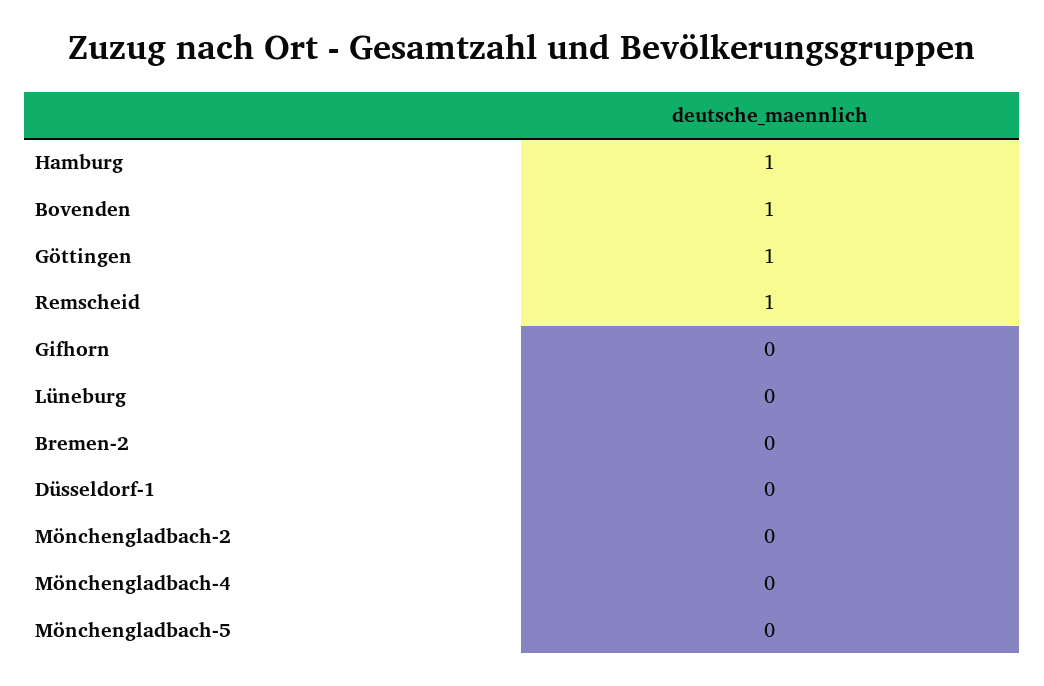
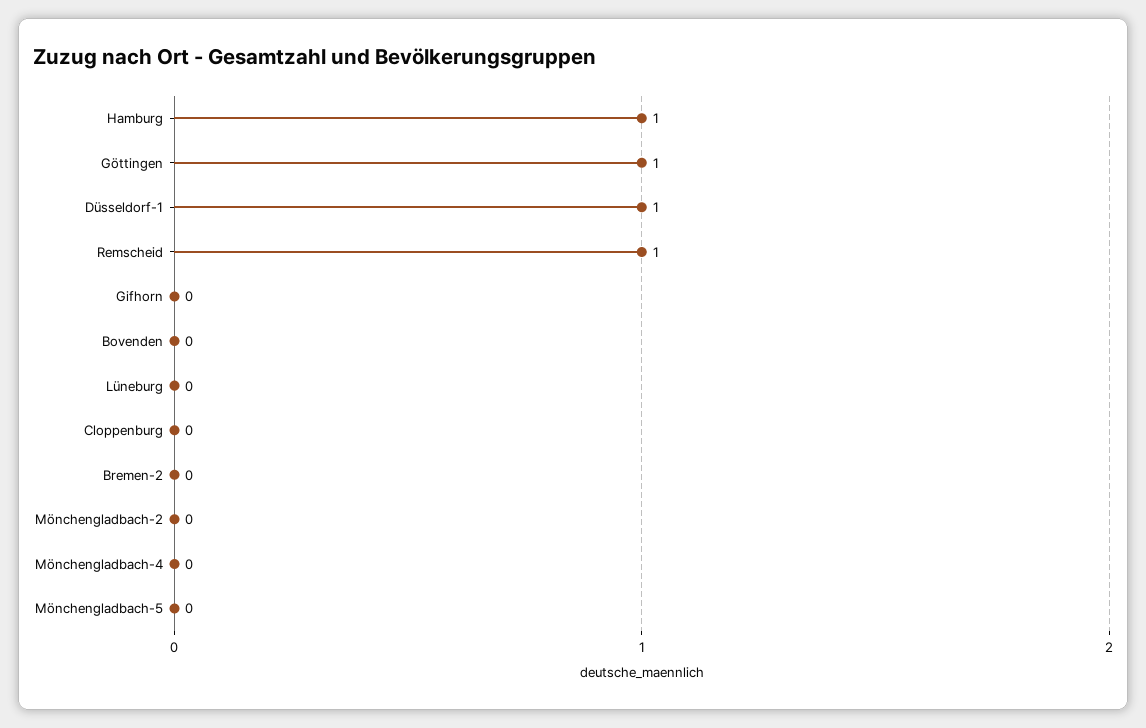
  {
    "Hamburg": 1,
-   "Bovenden": 1,
+   "Bovenden": 0,
    "Göttingen": 1,
    "Remscheid": 1,
    "Gifhorn": 0,
    "Lüneburg": 0,
    "Bremen-2": 0,
-   "Düsseldorf-1": 0,
+   "Düsseldorf-1": 1,
    "Mönchengladbach-2": 0,
    "Mönchengladbach-4": 0,
-   "Mönchengladbach-5": 0
+   "Mönchengladbach-5": 0,
+   "Cloppenburg": 0
  }

